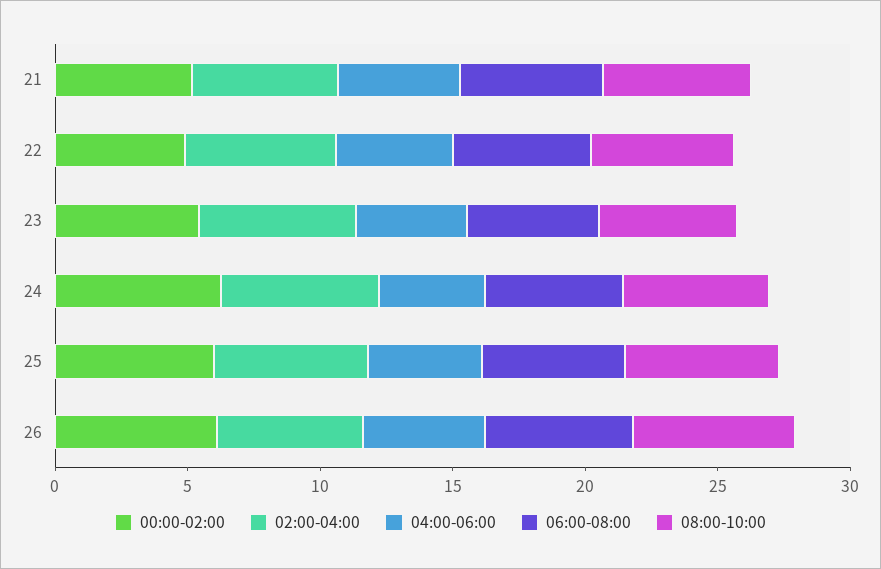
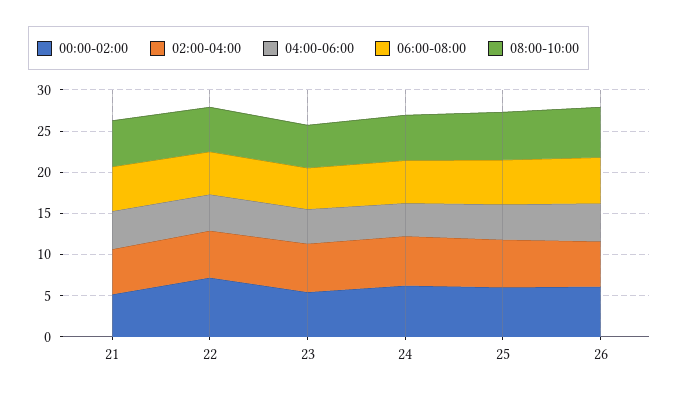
  {
    "00:00-02:00": {
      "21": 5,
-     "22": 5,
+     "22": 7,
      "23": 5,
      "24": 6,
      "25": 6,
      "26": 6
    },
    "02:00-04:00": {
      "21": 6,
      "22": 6,
      "23": 6,
      "24": 6,
      "25": 6,
      "26": 6
    },
    "04:00-06:00": {
      "21": 5,
      "22": 4,
      "23": 4,
      "24": 4,
      "25": 4,
      "26": 5
    },
    "06:00-08:00": {
      "21": 5,
      "22": 5,
      "23": 5,
      "24": 5,
      "25": 5,
      "26": 6
    },
    "08:00-10:00": {
      "21": 6,
      "22": 5,
      "23": 5,
      "24": 6,
      "25": 6,
      "26": 6
    }
  }

